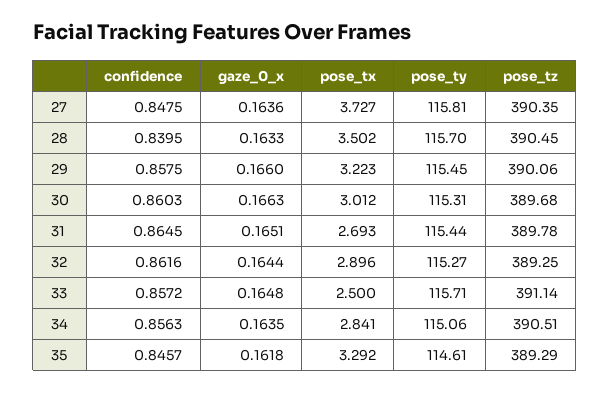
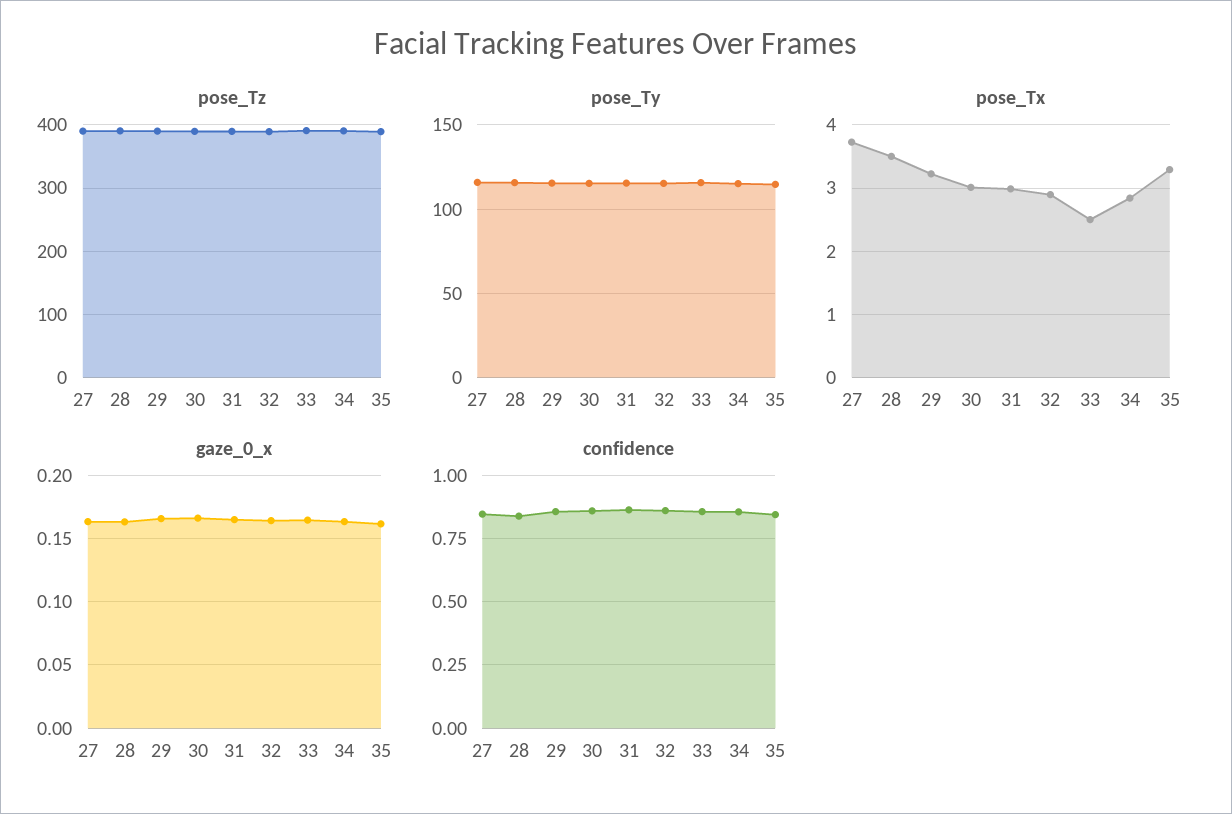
  {
    "confidence": {
      "27": 0.8475,
      "28": 0.8395,
      "29": 0.8575,
      "30": 0.8603,
      "31": 0.8645,
      "32": 0.8616,
      "33": 0.8572,
      "34": 0.8563,
      "35": 0.8457
    },
    "gaze_0_x": {
      "27": 0.1636,
      "28": 0.1633,
      "29": 0.166,
      "30": 0.1663,
      "31": 0.1651,
      "32": 0.1644,
      "33": 0.1648,
      "34": 0.1635,
      "35": 0.1618
    },
    "pose_tx": {
      "27": 3.727,
      "28": 3.502,
      "29": 3.223,
      "30": 3.012,
-     "31": 2.693,
+     "31": 3,
      "32": 2.896,
      "33": 2.5,
      "34": 2.841,
      "35": 3.292
    },
    "pose_ty": {
      "27": 115.81,
      "28": 115.7,
      "29": 115.45,
      "30": 115.31,
      "31": 115.44,
      "32": 115.27,
      "33": 115.71,
      "34": 115.06,
      "35": 114.61
    },
    "pose_tz": {
      "27": 390.35,
      "28": 390.45,
      "29": 390.06,
      "30": 389.68,
      "31": 389.78,
      "32": 389.25,
      "33": 391.14,
      "34": 390.51,
      "35": 389.29
    }
  }

